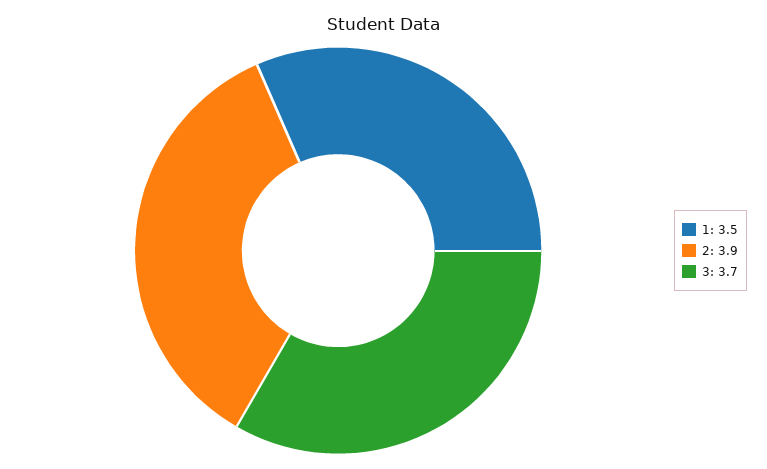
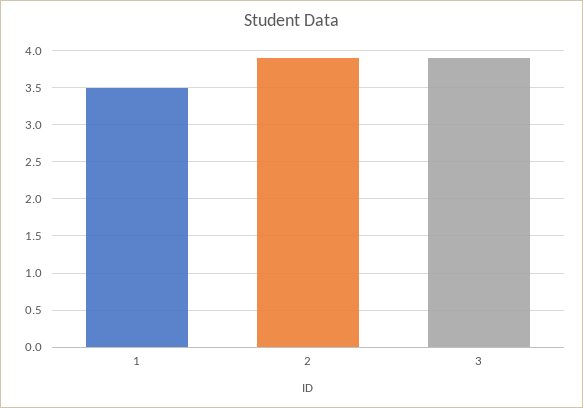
  {
    "1": 3.5,
    "2": 3.9,
-   "3": 3.7
+   "3": 3.9
  }

